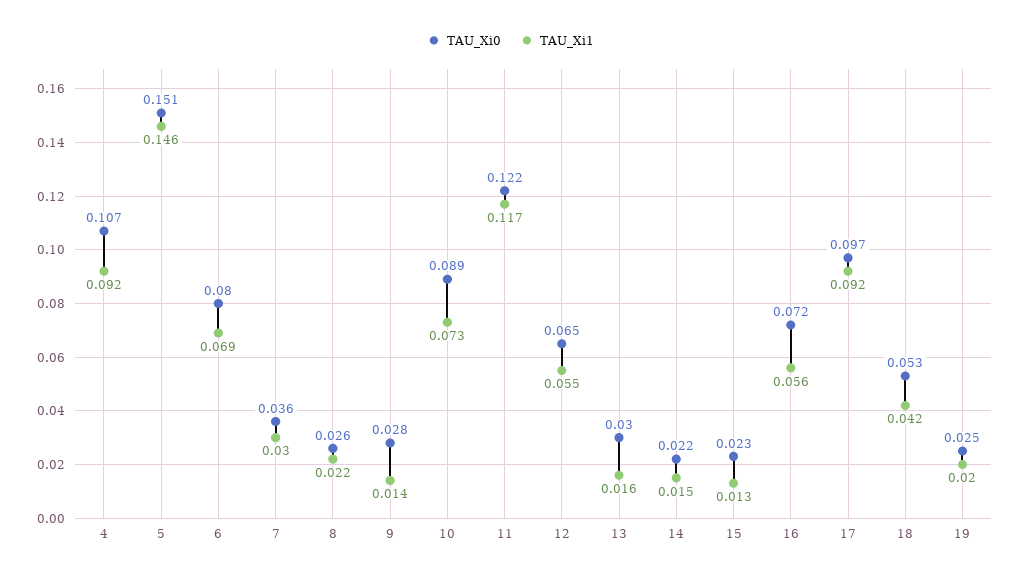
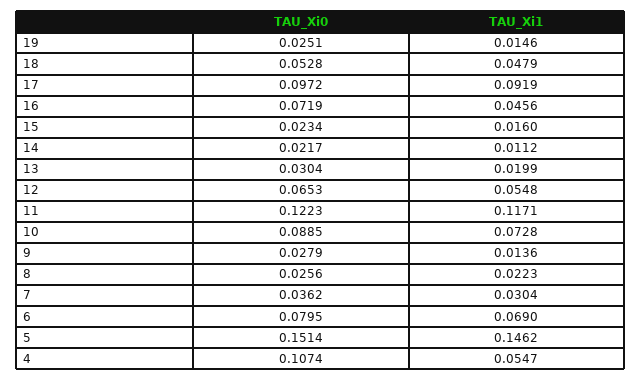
  {
    "TAU_Xi0": {
      "4": 0.1074,
      "5": 0.1514,
      "6": 0.0795,
      "7": 0.0362,
      "8": 0.0256,
      "9": 0.0279,
      "10": 0.0885,
      "11": 0.1223,
      "12": 0.0653,
      "13": 0.0304,
      "14": 0.0217,
      "15": 0.0234,
      "16": 0.0719,
      "17": 0.0972,
      "18": 0.0528,
      "19": 0.0251
    },
    "TAU_Xi1": {
-     "4": 0.092,
+     "4": 0.0547,
      "5": 0.1462,
      "6": 0.069,
      "7": 0.0304,
      "8": 0.0223,
      "9": 0.0136,
      "10": 0.0728,
      "11": 0.1171,
      "12": 0.0548,
-     "13": 0.016,
+     "13": 0.0199,
-     "14": 0.015,
+     "14": 0.0112,
-     "15": 0.013,
+     "15": 0.016,
-     "16": 0.056,
+     "16": 0.0456,
      "17": 0.0919,
-     "18": 0.042,
+     "18": 0.0479,
-     "19": 0.02
+     "19": 0.0146
    }
  }

